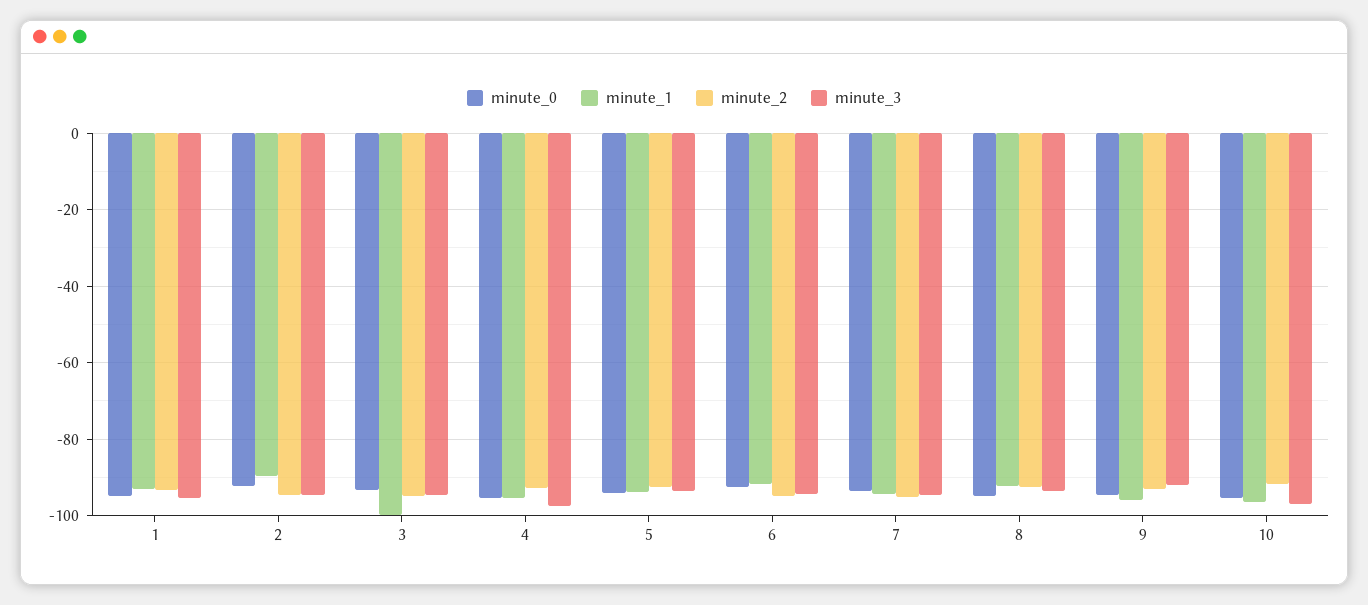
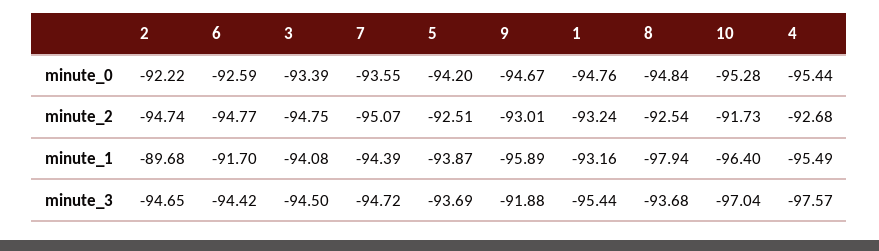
  {
    "minute_0": {
      "1": -94.76,
      "2": -92.22,
      "3": -93.39,
      "4": -95.44,
      "5": -94.2,
      "6": -92.59,
      "7": -93.55,
      "8": -94.84,
      "9": -94.67,
      "10": -95.28
    },
    "minute_1": {
      "1": -93.16,
      "2": -89.68,
-     "3": -100,
+     "3": -94.08,
      "4": -95.49,
      "5": -93.87,
      "6": -91.7,
      "7": -94.39,
-     "8": -92,
+     "8": -97.94,
      "9": -95.89,
      "10": -96.4
    },
    "minute_2": {
      "1": -93.24,
      "2": -94.74,
      "3": -94.75,
      "4": -92.68,
      "5": -92.51,
      "6": -94.77,
      "7": -95.07,
      "8": -92.54,
      "9": -93.01,
      "10": -91.73
    },
    "minute_3": {
      "1": -95.44,
      "2": -94.65,
      "3": -94.5,
      "4": -97.57,
      "5": -93.69,
      "6": -94.42,
      "7": -94.72,
      "8": -93.68,
      "9": -91.88,
      "10": -97.04
    }
  }

